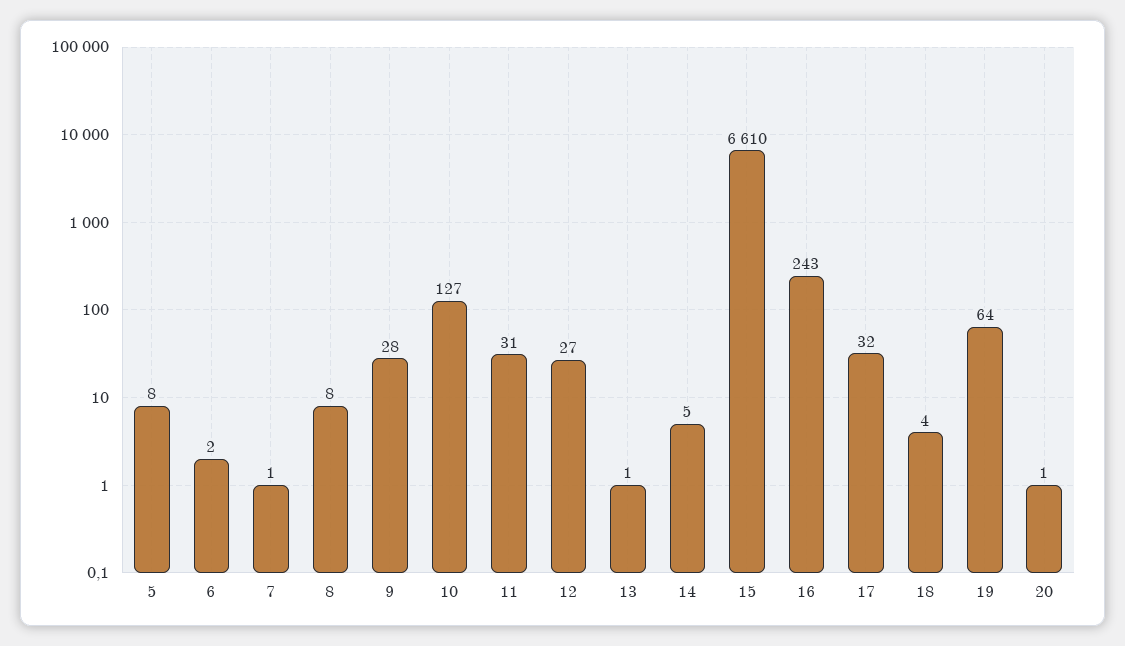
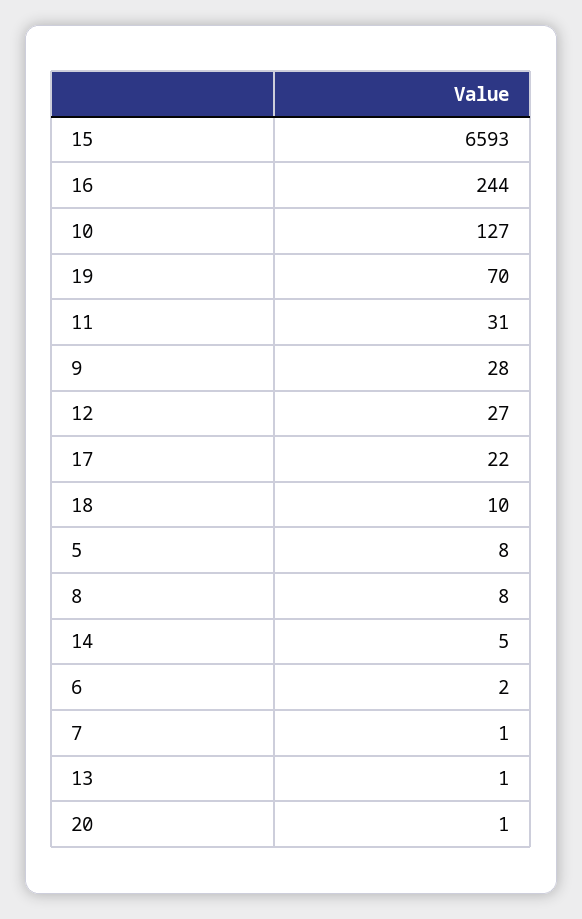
  {
    "5": 8,
    "6": 2,
    "7": 1,
    "8": 8,
    "9": 28,
    "10": 127,
    "11": 31,
    "12": 27,
    "13": 1,
    "14": 5,
-   "15": 6610,
+   "15": 6593,
-   "16": 243,
+   "16": 244,
-   "17": 32,
+   "17": 22,
-   "18": 4,
+   "18": 10,
-   "19": 64,
+   "19": 70,
    "20": 1
  }

